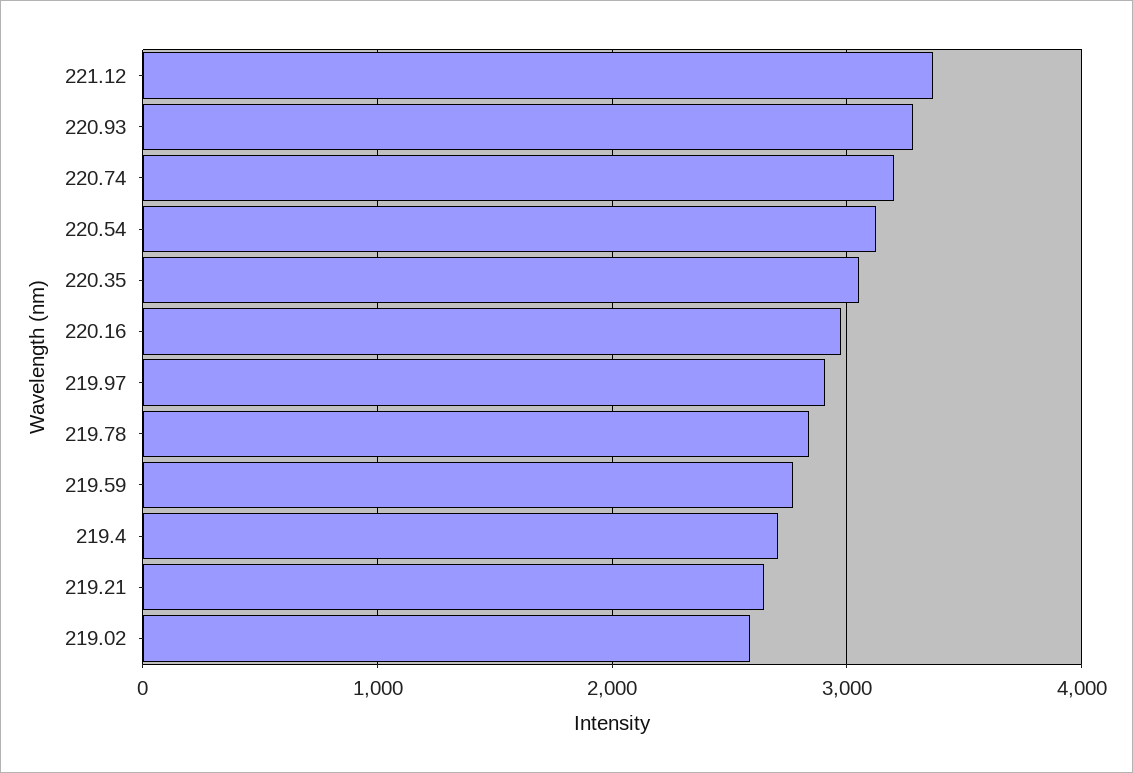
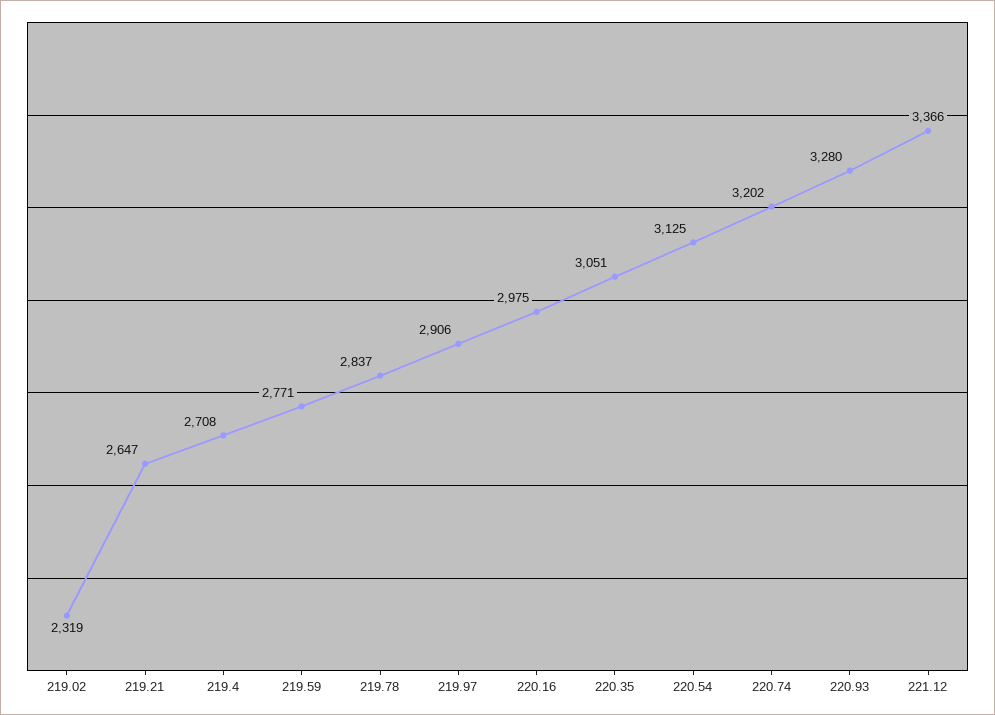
  {
    "221.12": 3366,
    "220.93": 3280,
    "220.74": 3202,
    "220.54": 3125,
    "220.35": 3051,
    "220.16": 2975,
    "219.97": 2906,
    "219.78": 2837,
    "219.59": 2771,
    "219.4": 2708,
    "219.21": 2647,
-   "219.02": 2600
+   "219.02": 2319
  }

